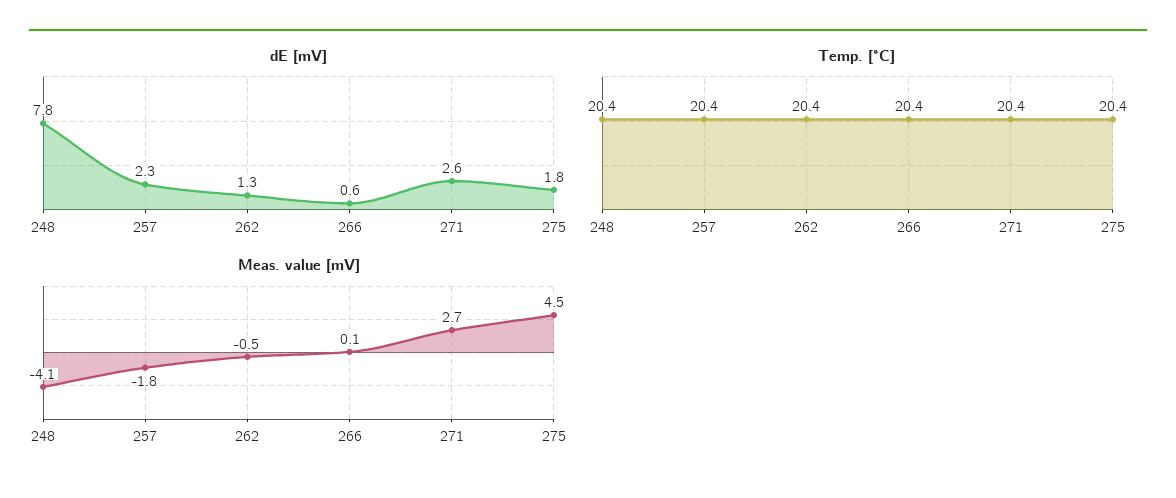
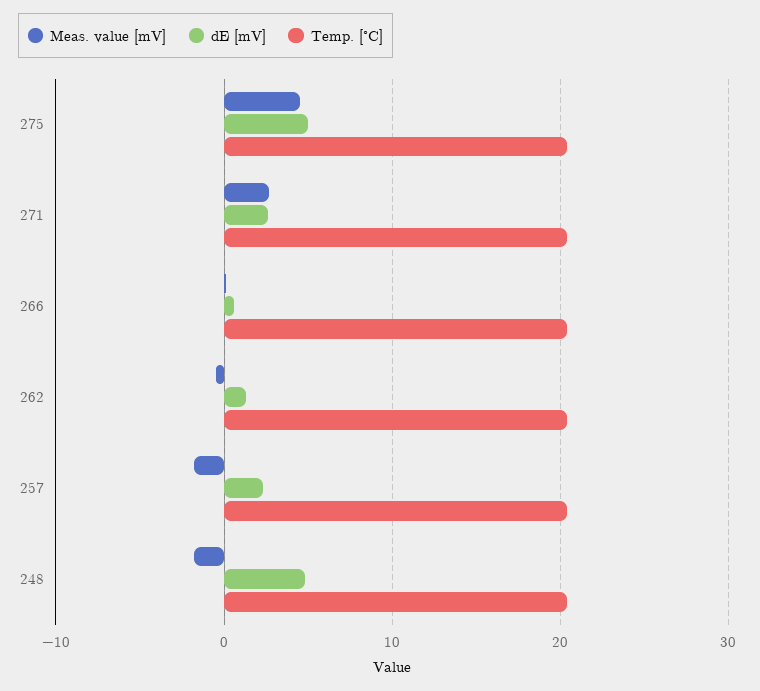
  {
    "dE [mV]": {
-     "248": 7.8,
+     "248": 5,
      "257": 2.3,
      "262": 1.3,
      "266": 0.6,
      "271": 2.6,
-     "275": 1.8
+     "275": 5
    },
    "Temp. [°C]": {
      "248": 20.4,
      "257": 20.4,
      "262": 20.4,
      "266": 20.4,
      "271": 20.4,
      "275": 20.4
    },
    "Meas. value [mV]": {
-     "248": -4.1,
+     "248": -2,
      "257": -1.8,
      "262": -0.5,
      "266": 0.1,
      "271": 2.7,
      "275": 4.5
    }
  }

